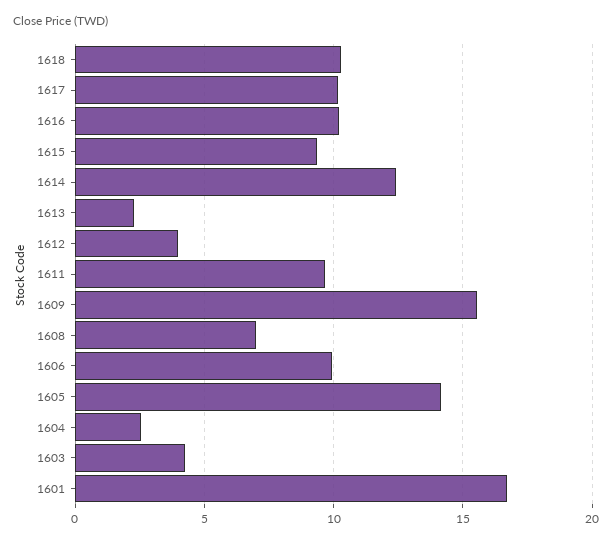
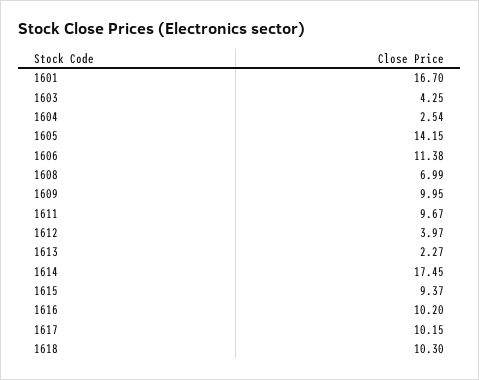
  {
    "1618": 10.3,
    "1617": 10.15,
    "1616": 10.2,
    "1615": 9.37,
-   "1614": 12.5,
+   "1614": 17.45,
    "1613": 2.27,
    "1612": 3.97,
    "1611": 9.67,
-   "1609": 15.5,
+   "1609": 9.95,
    "1608": 6.99,
-   "1606": 10,
+   "1606": 11.38,
    "1605": 14.15,
    "1604": 2.54,
    "1603": 4.25,
    "1601": 16.7
  }

